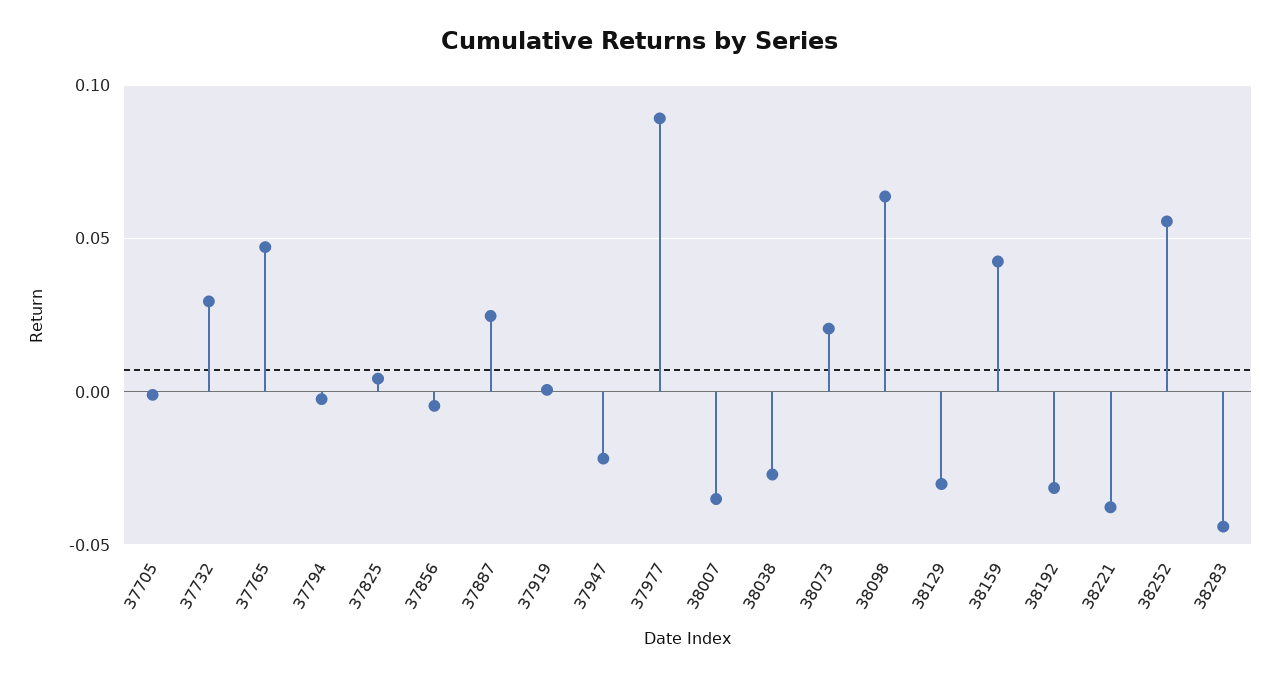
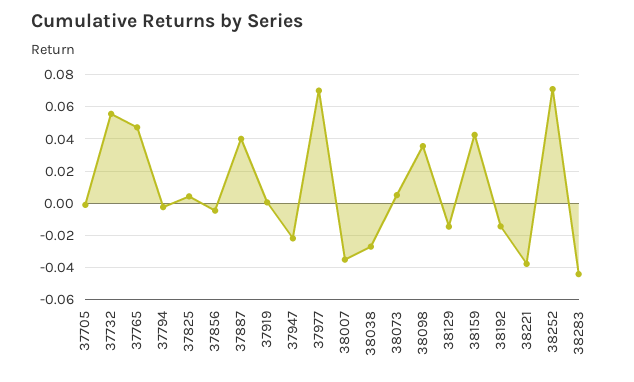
  {
    "37705": 0,
-   "37732": 0.03,
+   "37732": 0.055,
    "37765": 0.045,
    "37794": 0,
    "37825": 0.005,
    "37856": -0.005,
-   "37887": 0.025,
+   "37887": 0.04,
    "37919": 0,
    "37947": -0.02,
-   "37977": 0.09,
+   "37977": 0.07,
    "38007": -0.035,
    "38038": -0.025,
-   "38073": 0.02,
+   "38073": 0.005,
-   "38098": 0.065,
+   "38098": 0.035,
-   "38129": -0.03,
+   "38129": -0.015,
    "38159": 0.045,
-   "38192": -0.03,
+   "38192": -0.015,
    "38221": -0.04,
-   "38252": 0.055,
+   "38252": 0.07,
    "38283": -0.045
  }

